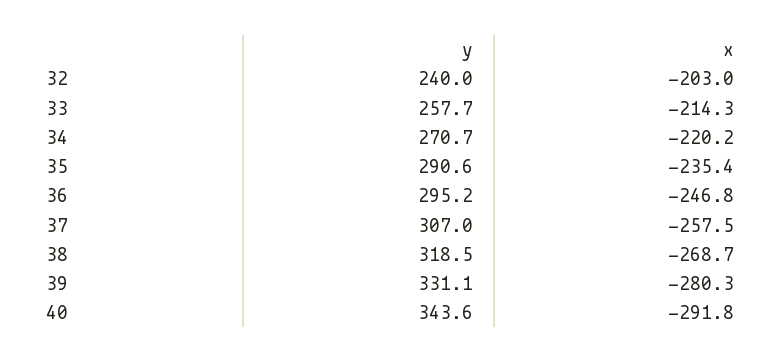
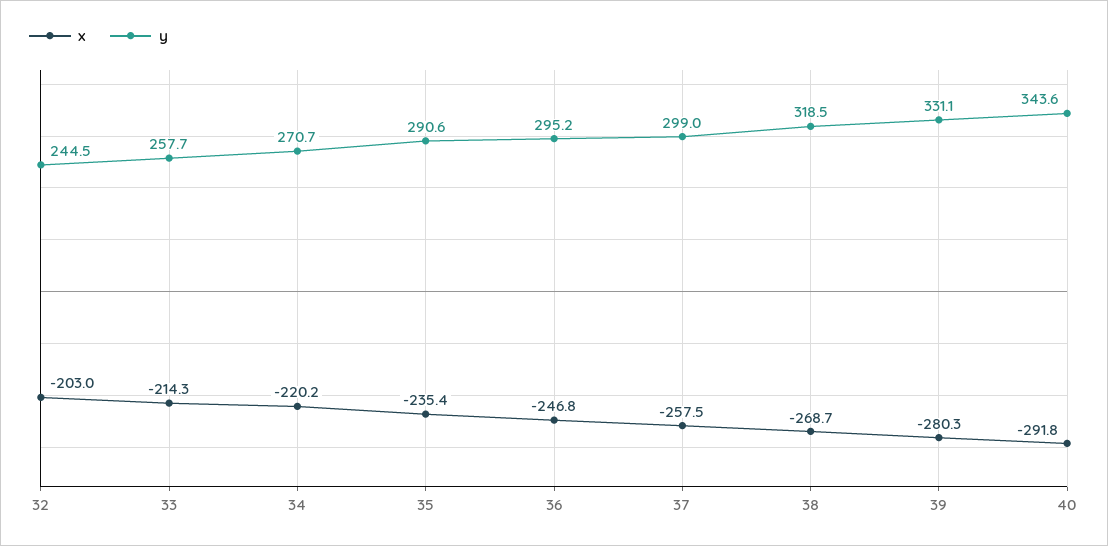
  {
    "y": {
-     "32": 240,
+     "32": 244.5,
      "33": 257.7,
      "34": 270.7,
      "35": 290.6,
      "36": 295.2,
-     "37": 307,
+     "37": 299,
      "38": 318.5,
      "39": 331.1,
      "40": 343.6
    },
    "x": {
      "32": -203,
      "33": -214.3,
      "34": -220.2,
      "35": -235.4,
      "36": -246.8,
      "37": -257.5,
      "38": -268.7,
      "39": -280.3,
      "40": -291.8
    }
  }

